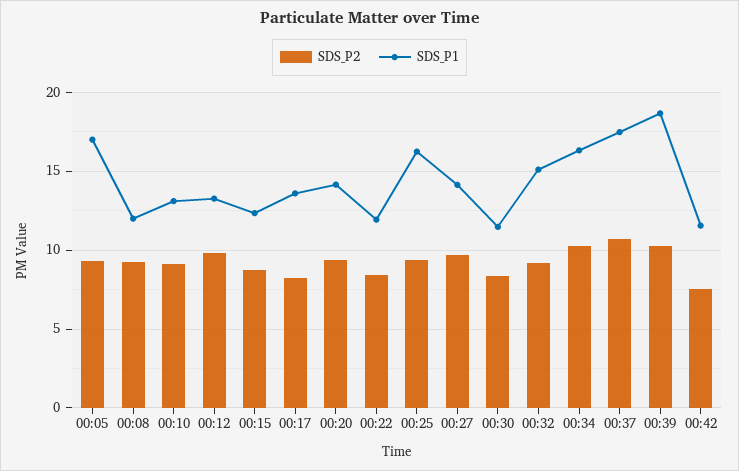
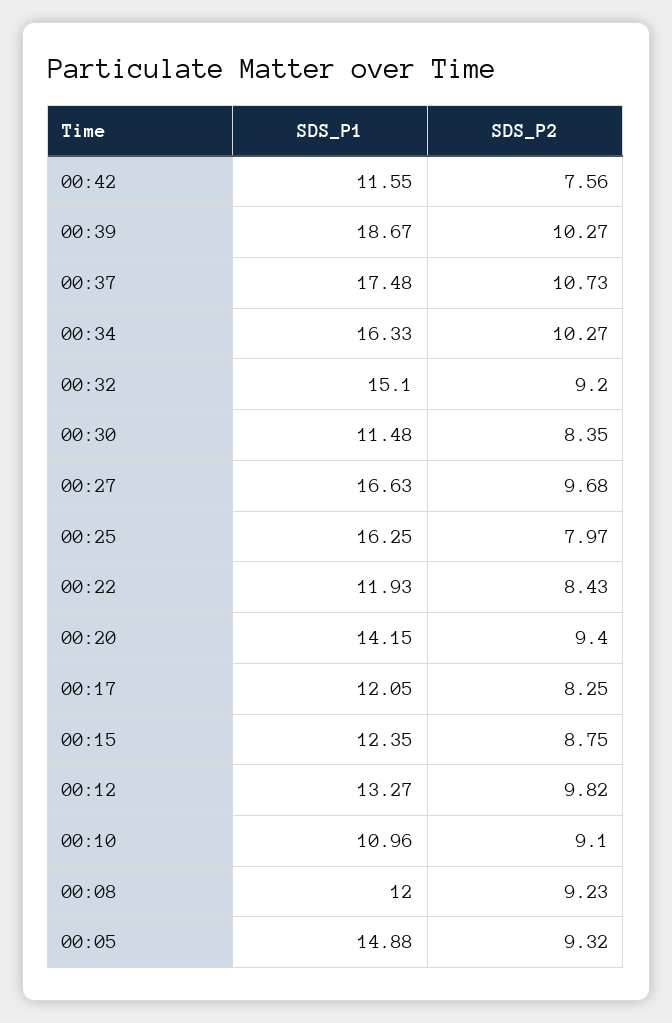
  {
    "SDS_P2": {
      "00:05": 9.32,
      "00:08": 9.23,
      "00:10": 9.1,
      "00:12": 9.82,
      "00:15": 8.75,
      "00:17": 8.25,
      "00:20": 9.4,
      "00:22": 8.43,
-     "00:25": 9.5,
+     "00:25": 7.97,
      "00:27": 9.68,
      "00:30": 8.35,
      "00:32": 9.2,
      "00:34": 10.27,
      "00:37": 10.73,
      "00:39": 10.27,
      "00:42": 7.56
    },
    "SDS_P1": {
-     "00:05": 17,
+     "00:05": 14.88,
      "00:08": 12,
-     "00:10": 13,
+     "00:10": 10.96,
      "00:12": 13.27,
      "00:15": 12.35,
-     "00:17": 13.5,
+     "00:17": 12.05,
      "00:20": 14.15,
      "00:22": 11.93,
      "00:25": 16.25,
-     "00:27": 14,
+     "00:27": 16.63,
      "00:30": 11.48,
      "00:32": 15.1,
      "00:34": 16.33,
      "00:37": 17.48,
      "00:39": 18.67,
      "00:42": 11.55
    }
  }

